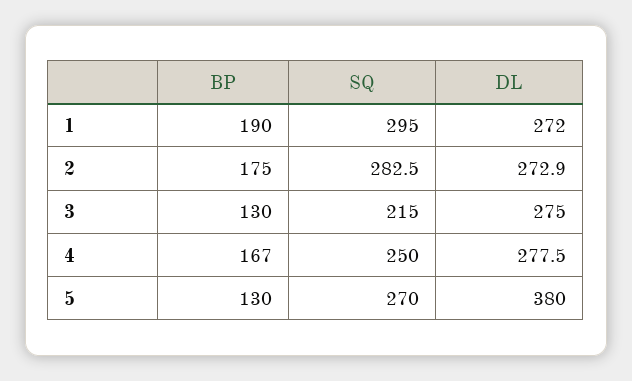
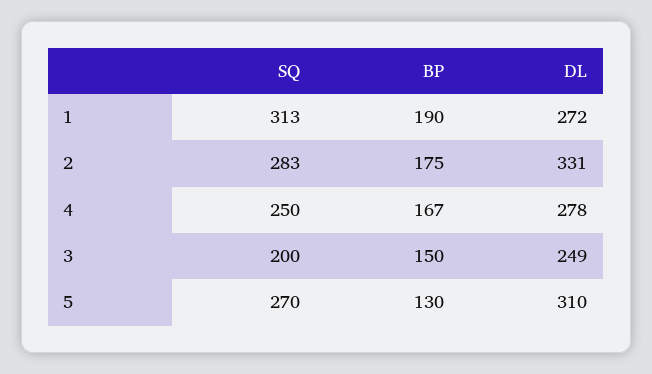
  {
    "BP": {
      "1": 190,
      "2": 175,
-     "3": 130,
+     "3": 150,
      "4": 167,
      "5": 130
    },
    "SQ": {
-     "1": 295,
+     "1": 313,
      "2": 282.5,
-     "3": 215,
+     "3": 200,
      "4": 250,
      "5": 270
    },
    "DL": {
      "1": 272,
-     "2": 272.9,
+     "2": 331,
-     "3": 275,
+     "3": 249,
      "4": 277.5,
-     "5": 380
+     "5": 310
    }
  }

